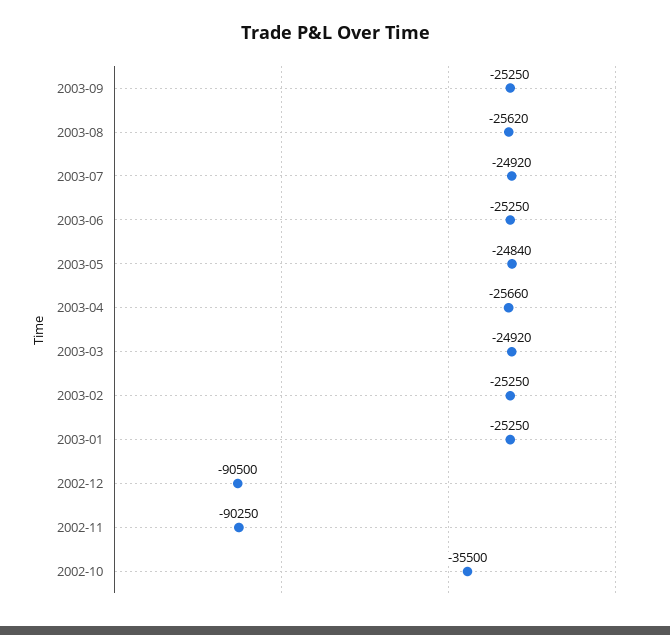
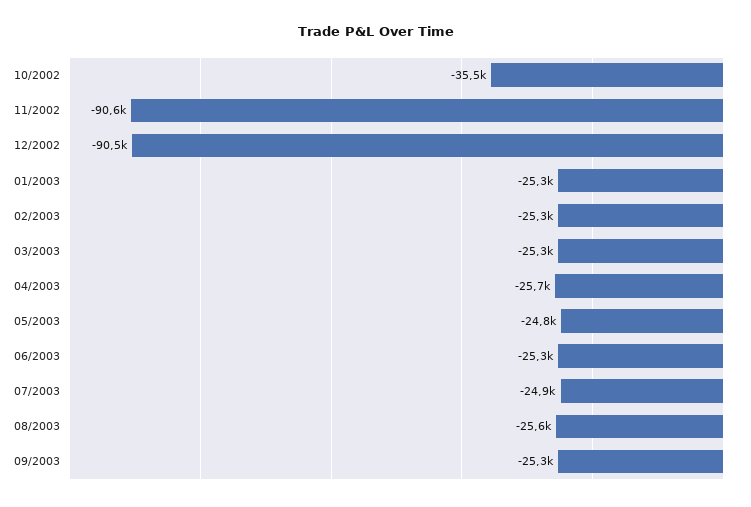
  {
    "2003-09": -25250,
    "2003-08": -25620,
    "2003-07": -24920,
    "2003-06": -25250,
    "2003-05": -24840,
    "2003-04": -25660,
-   "2003-03": -24920,
+   "2003-03": -25300,
    "2003-02": -25250,
    "2003-01": -25250,
    "2002-12": -90500,
-   "2002-11": -90250,
+   "2002-11": -90600,
    "2002-10": -35500
  }

